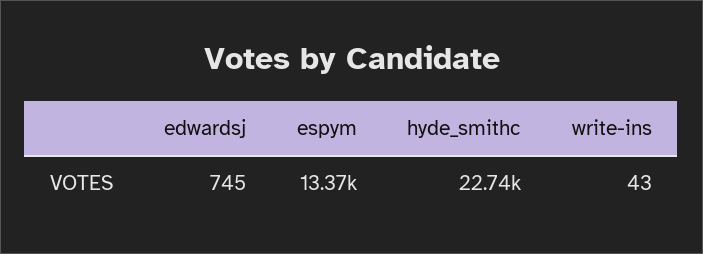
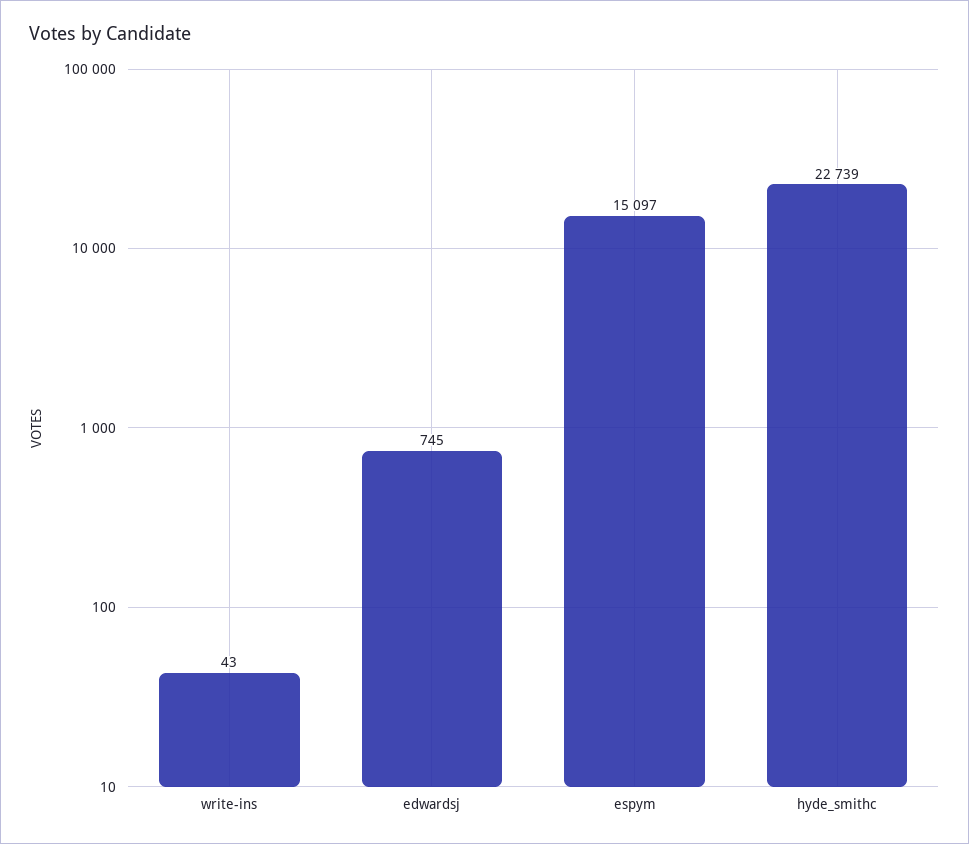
  {
    "edwardsj": 745,
-   "espym": 13370,
+   "espym": 15097,
    "hyde_smithc": 22739,
    "write-ins": 43
  }

